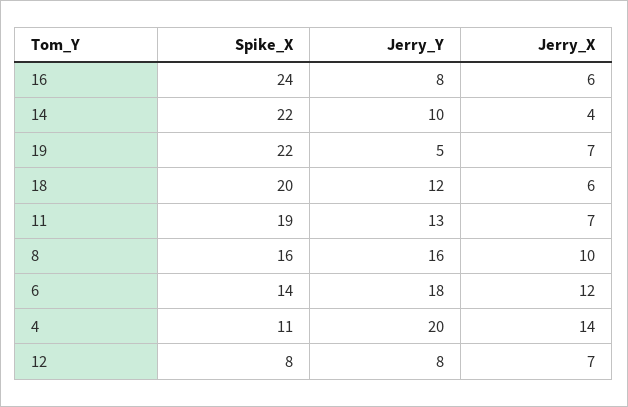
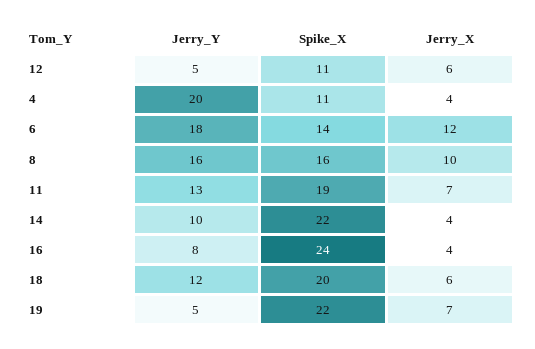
  {
    "Spike_X": {
      "16": 24,
      "14": 22,
      "19": 22,
      "18": 20,
      "11": 19,
      "8": 16,
      "6": 14,
      "4": 11,
-     "12": 8
+     "12": 11
    },
    "Jerry_Y": {
      "16": 8,
      "14": 10,
      "19": 5,
      "18": 12,
      "11": 13,
      "8": 16,
      "6": 18,
      "4": 20,
-     "12": 8
+     "12": 5
    },
    "Jerry_X": {
-     "16": 6,
+     "16": 4,
      "14": 4,
      "19": 7,
      "18": 6,
      "11": 7,
      "8": 10,
      "6": 12,
-     "4": 14,
+     "4": 4,
-     "12": 7
+     "12": 6
    }
  }

